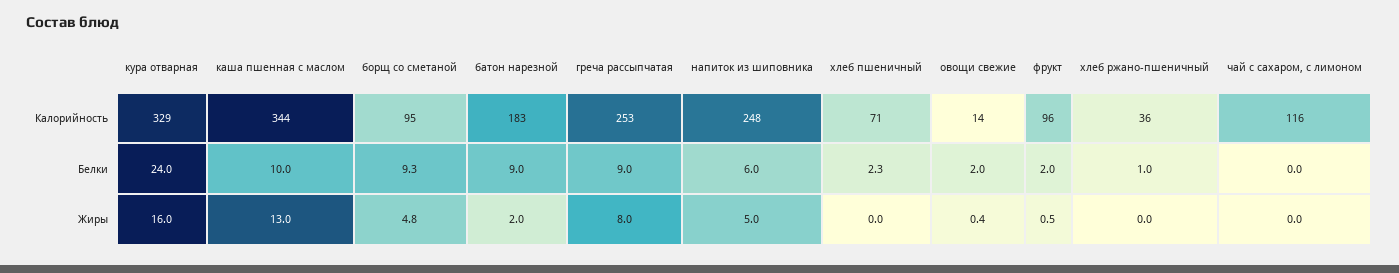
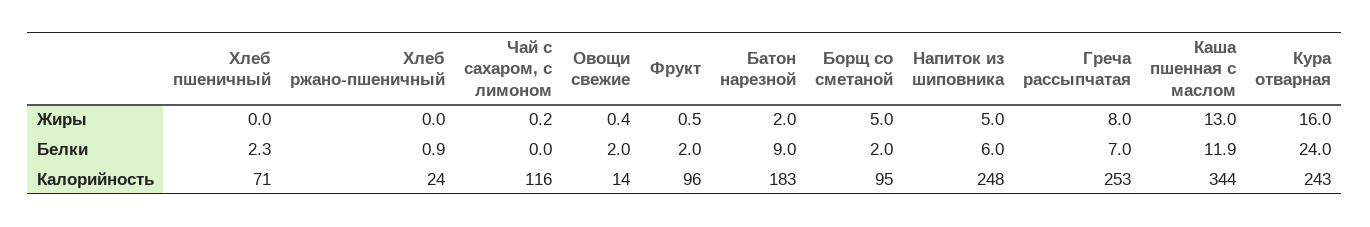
  {
    "кура отварная": {
-     "Калорийность": 329,
+     "Калорийность": 243,
      "Белки": 24,
      "Жиры": 16
    },
    "каша пшенная с маслом": {
      "Калорийность": 344,
-     "Белки": 10,
+     "Белки": 11.9,
      "Жиры": 13
    },
    "борщ со сметаной": {
      "Калорийность": 95,
-     "Белки": 9.3,
+     "Белки": 2,
-     "Жиры": 4.8
+     "Жиры": 5
    },
    "батон нарезной": {
      "Калорийность": 183,
      "Белки": 9,
      "Жиры": 2
    },
    "греча рассыпчатая": {
      "Калорийность": 253,
-     "Белки": 9,
+     "Белки": 7,
      "Жиры": 8
    },
    "напиток из шиповника": {
      "Калорийность": 248,
      "Белки": 6,
      "Жиры": 5
    },
    "хлеб пшеничный": {
      "Калорийность": 71,
      "Белки": 2.3,
      "Жиры": 0
    },
    "овощи свежие": {
      "Калорийность": 14,
      "Белки": 2,
      "Жиры": 0.4
    },
    "фрукт": {
      "Калорийность": 96,
      "Белки": 2,
      "Жиры": 0.5
    },
    "хлеб ржано-пшеничный": {
-     "Калорийность": 36,
+     "Калорийность": 24,
-     "Белки": 1,
+     "Белки": 0.9,
      "Жиры": 0
    },
    "чай с сахаром, с лимоном": {
      "Калорийность": 116,
      "Белки": 0,
-     "Жиры": 0
+     "Жиры": 0.2
    }
  }

